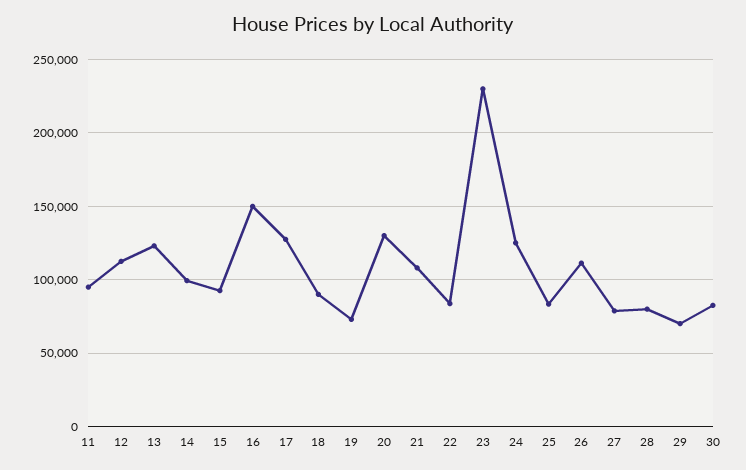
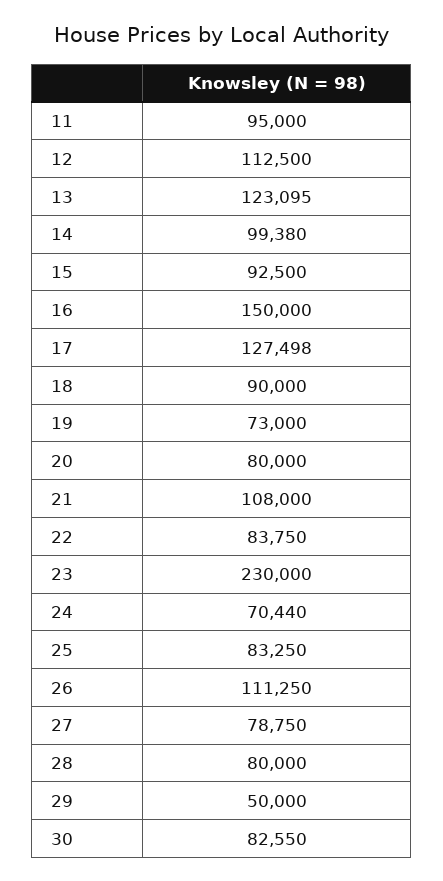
  {
    "11": 95000,
    "12": 112500,
    "13": 123095,
    "14": 99380,
    "15": 92500,
    "16": 150000,
    "17": 127498,
    "18": 90000,
    "19": 73000,
-   "20": 130000,
+   "20": 80000,
    "21": 108000,
    "22": 83750,
    "23": 230000,
-   "24": 125000,
+   "24": 70440,
    "25": 83250,
    "26": 111250,
    "27": 78750,
    "28": 80000,
-   "29": 70000,
+   "29": 50000,
    "30": 82550
  }

